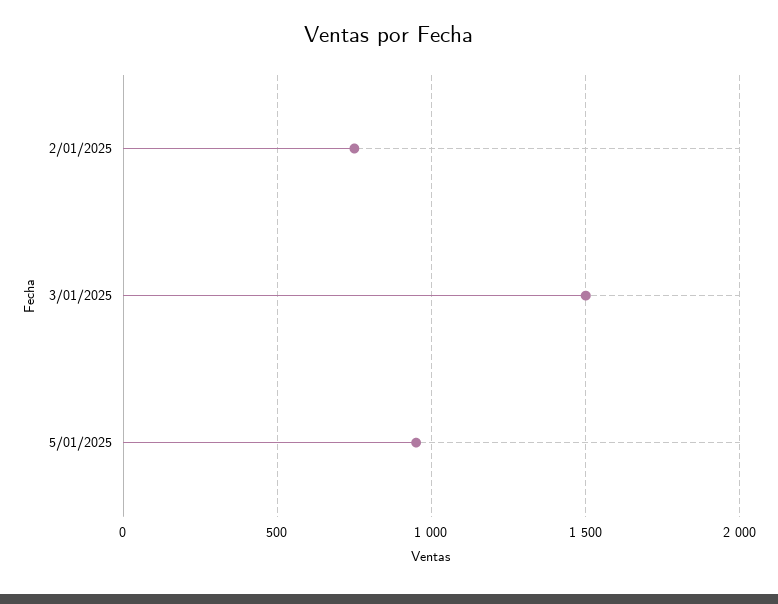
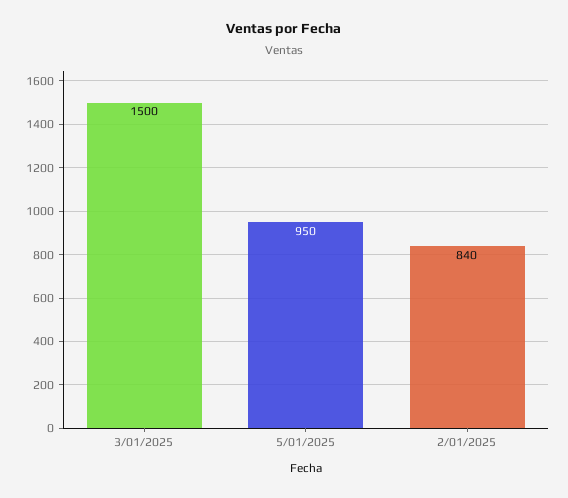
  {
-   "2/01/2025": 750,
+   "2/01/2025": 840,
    "3/01/2025": 1500,
    "5/01/2025": 950
  }

